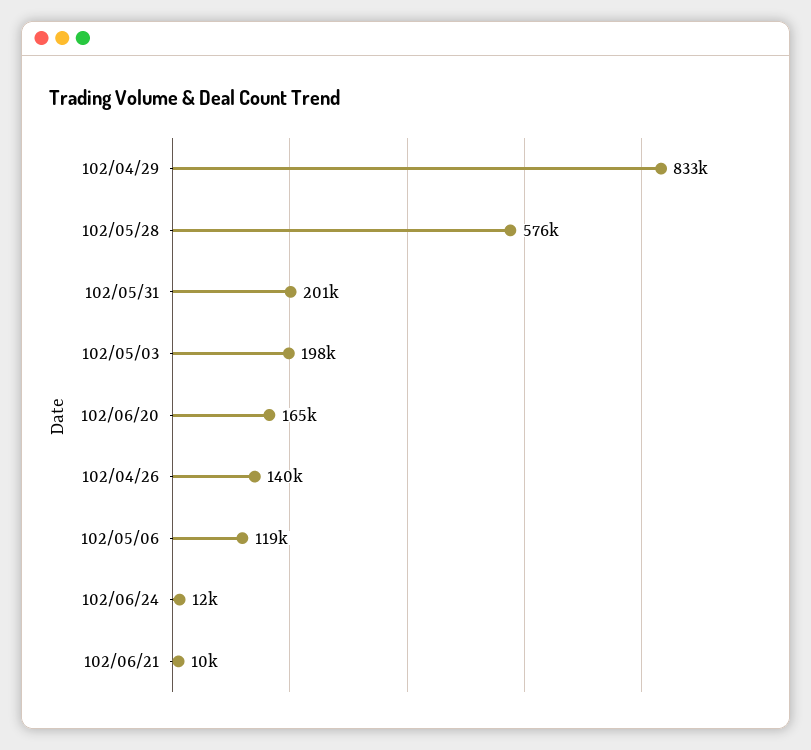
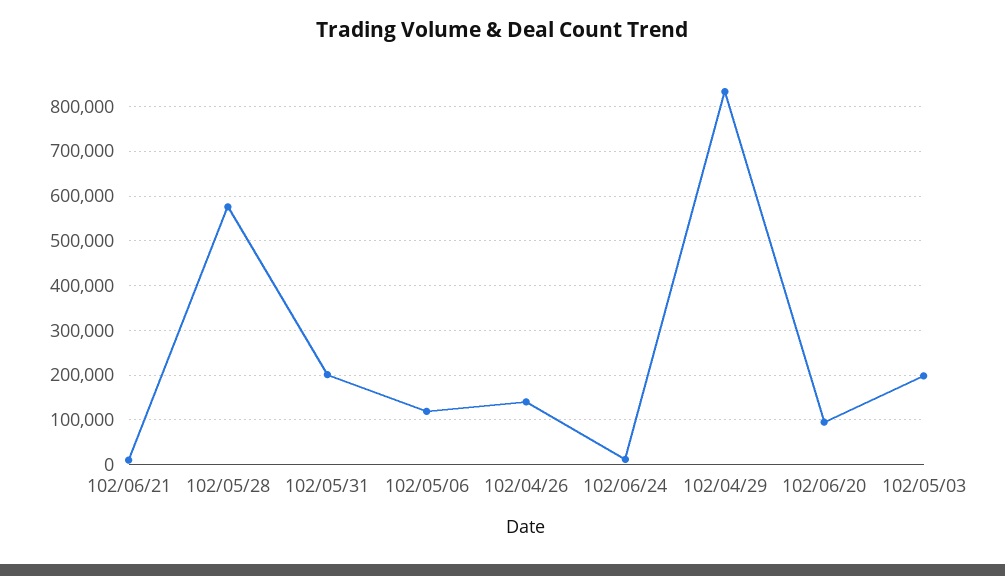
  {
    "102/04/29": 833000,
    "102/05/28": 576000,
    "102/05/31": 201000,
    "102/05/03": 198000,
-   "102/06/20": 165000,
+   "102/06/20": 100000,
    "102/04/26": 140000,
    "102/05/06": 119000,
    "102/06/24": 12000,
    "102/06/21": 10000
  }

